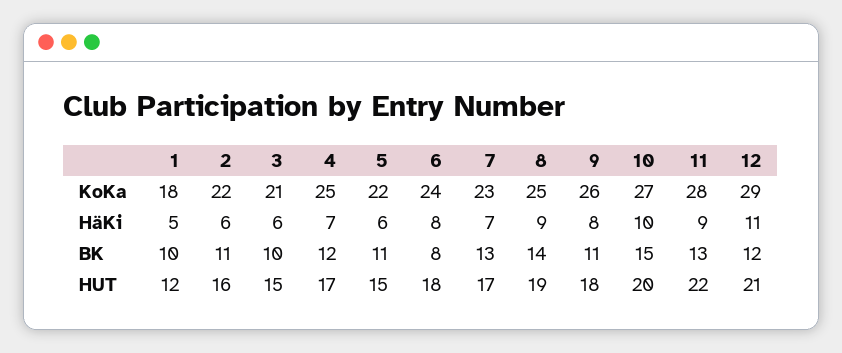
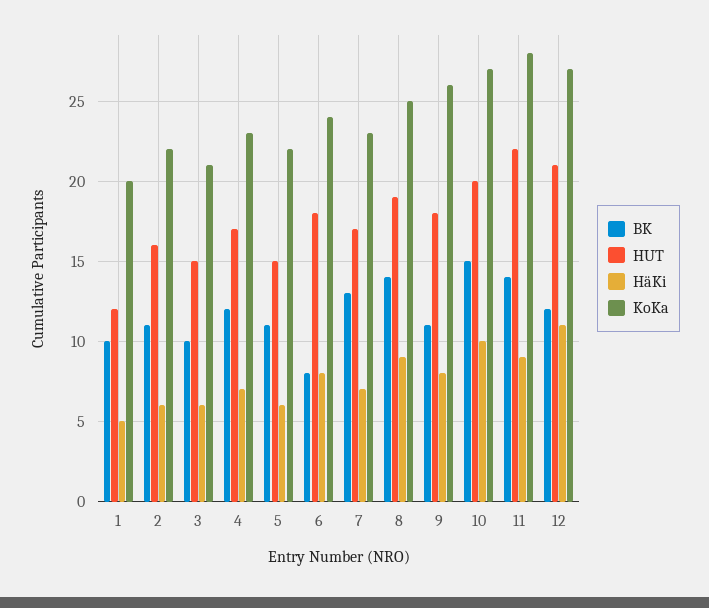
  {
    "KoKa": {
-     "1": 18,
+     "1": 20,
      "2": 22,
      "3": 21,
-     "4": 25,
+     "4": 23,
      "5": 22,
      "6": 24,
      "7": 23,
      "8": 25,
      "9": 26,
      "10": 27,
      "11": 28,
-     "12": 29
+     "12": 27
    },
    "HäKi": {
      "1": 5,
      "2": 6,
      "3": 6,
      "4": 7,
      "5": 6,
      "6": 8,
      "7": 7,
      "8": 9,
      "9": 8,
      "10": 10,
      "11": 9,
      "12": 11
    },
    "BK": {
      "1": 10,
      "2": 11,
      "3": 10,
      "4": 12,
      "5": 11,
      "6": 8,
      "7": 13,
      "8": 14,
      "9": 11,
      "10": 15,
-     "11": 13,
+     "11": 14,
      "12": 12
    },
    "HUT": {
      "1": 12,
      "2": 16,
      "3": 15,
      "4": 17,
      "5": 15,
      "6": 18,
      "7": 17,
      "8": 19,
      "9": 18,
      "10": 20,
      "11": 22,
      "12": 21
    }
  }

